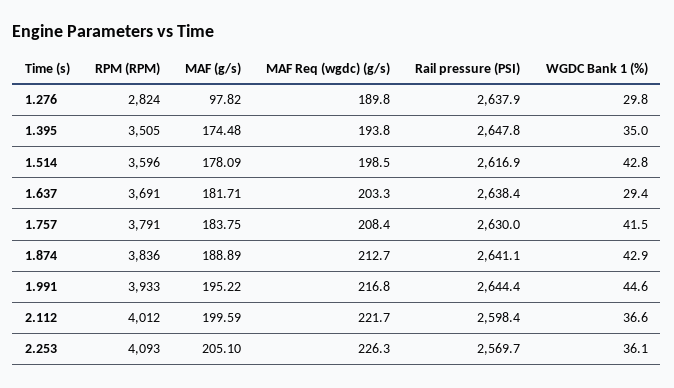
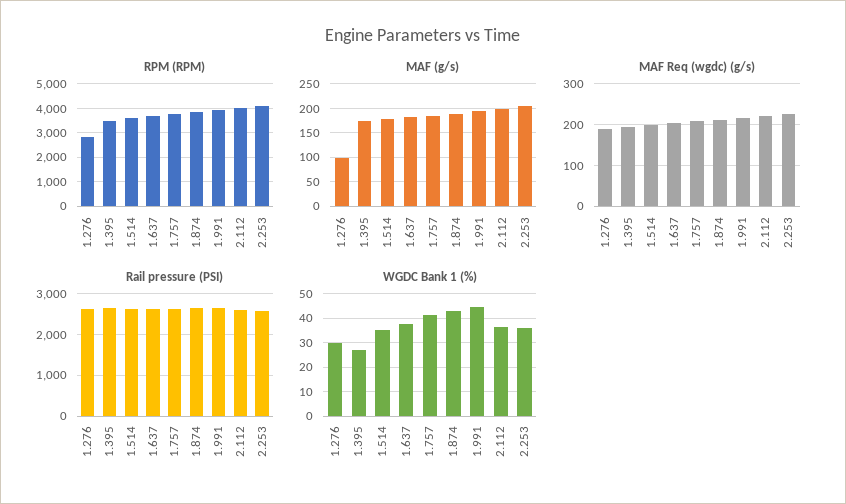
  {
    "RPM (RPM)": {
      "1.276": 2824,
      "1.395": 3505,
      "1.514": 3596,
      "1.637": 3691,
      "1.757": 3791,
      "1.874": 3836,
      "1.991": 3933,
      "2.112": 4012,
      "2.253": 4093
    },
    "MAF (g/s)": {
      "1.276": 97.82,
      "1.395": 174.48,
      "1.514": 178.09,
      "1.637": 181.71,
      "1.757": 183.75,
      "1.874": 188.89,
      "1.991": 195.22,
      "2.112": 199.59,
      "2.253": 205.1
    },
    "MAF Req (wgdc) (g/s)": {
      "1.276": 189.8,
      "1.395": 193.8,
      "1.514": 198.5,
      "1.637": 203.3,
      "1.757": 208.4,
      "1.874": 212.7,
      "1.991": 216.8,
      "2.112": 221.7,
      "2.253": 226.3
    },
    "Rail pressure (PSI)": {
      "1.276": 2637.9,
      "1.395": 2647.8,
      "1.514": 2616.9,
      "1.637": 2638.4,
      "1.757": 2630,
      "1.874": 2641.1,
      "1.991": 2644.4,
      "2.112": 2598.4,
      "2.253": 2569.7
    },
    "WGDC Bank 1 (%)": {
      "1.276": 29.8,
-     "1.395": 35,
+     "1.395": 27.5,
-     "1.514": 42.8,
+     "1.514": 35,
-     "1.637": 29.4,
+     "1.637": 37.5,
      "1.757": 41.5,
      "1.874": 42.9,
      "1.991": 44.6,
      "2.112": 36.6,
      "2.253": 36.1
    }
  }

